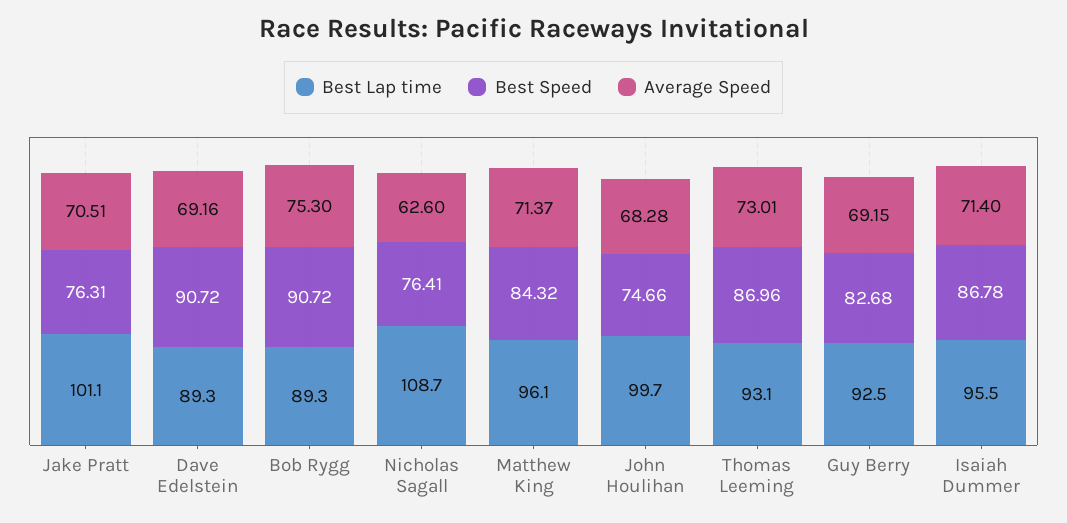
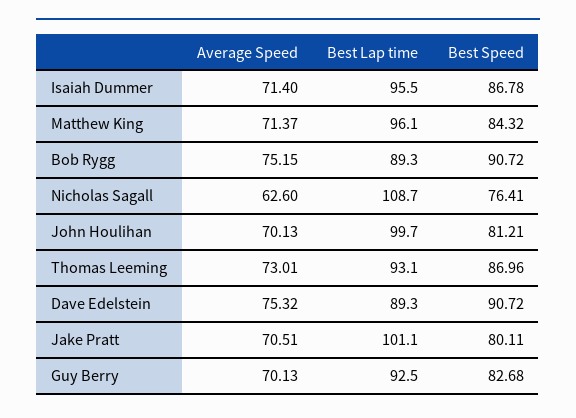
  {
    "Best Lap time": {
      "Jake Pratt": 101.1,
      "Dave Edelstein": 89.3,
      "Bob Rygg": 89.3,
      "Nicholas Sagall": 108.7,
      "Matthew King": 96.1,
      "John Houlihan": 99.7,
      "Thomas Leeming": 93.1,
      "Guy Berry": 92.5,
      "Isaiah Dummer": 95.5
    },
    "Best Speed": {
-     "Jake Pratt": 76.31,
+     "Jake Pratt": 80.11,
      "Dave Edelstein": 90.72,
      "Bob Rygg": 90.72,
      "Nicholas Sagall": 76.41,
      "Matthew King": 84.32,
-     "John Houlihan": 74.66,
+     "John Houlihan": 81.21,
      "Thomas Leeming": 86.96,
      "Guy Berry": 82.68,
      "Isaiah Dummer": 86.78
    },
    "Average Speed": {
      "Jake Pratt": 70.51,
-     "Dave Edelstein": 69.16,
+     "Dave Edelstein": 75.32,
-     "Bob Rygg": 75.3,
+     "Bob Rygg": 75.15,
      "Nicholas Sagall": 62.6,
      "Matthew King": 71.37,
-     "John Houlihan": 68.28,
+     "John Houlihan": 70.13,
      "Thomas Leeming": 73.01,
-     "Guy Berry": 69.15,
+     "Guy Berry": 70.13,
      "Isaiah Dummer": 71.4
    }
  }

